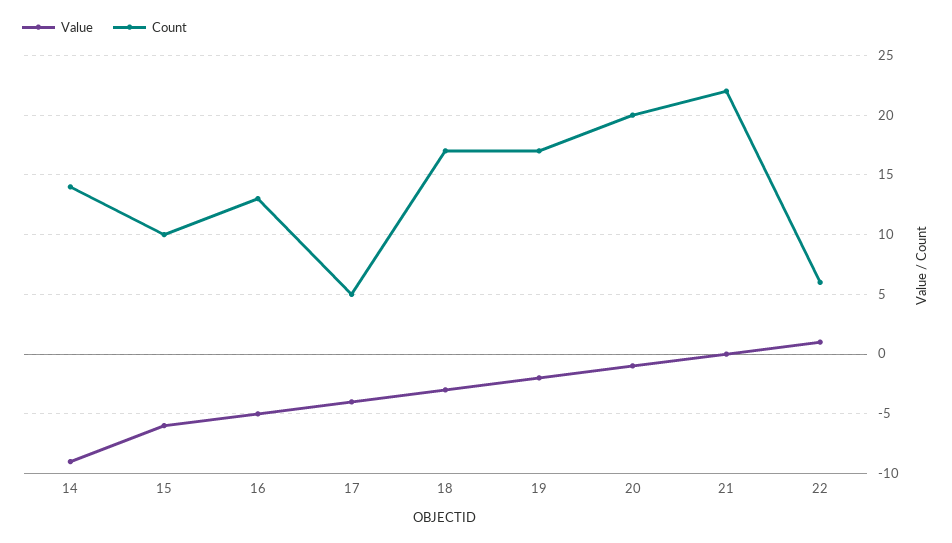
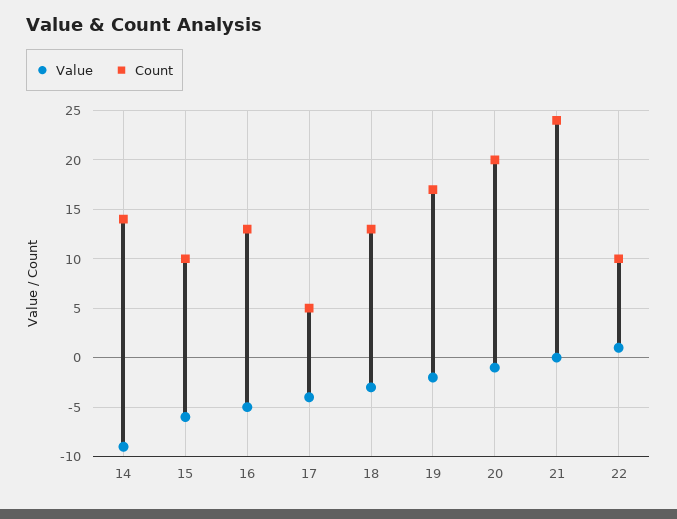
  {
    "Value": {
      "14": -9,
      "15": -6,
      "16": -5,
      "17": -4,
      "18": -3,
      "19": -2,
      "20": -1,
      "21": 0,
      "22": 1
    },
    "Count": {
      "14": 14,
      "15": 10,
      "16": 13,
      "17": 5,
-     "18": 17,
+     "18": 13,
      "19": 17,
      "20": 20,
-     "21": 22,
+     "21": 24,
-     "22": 6
+     "22": 10
    }
  }

